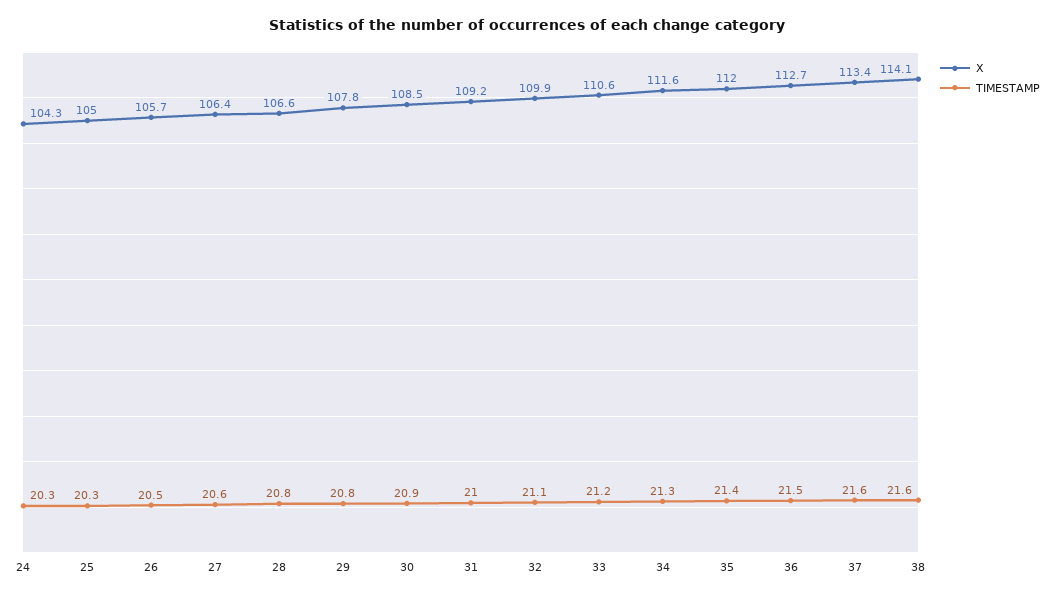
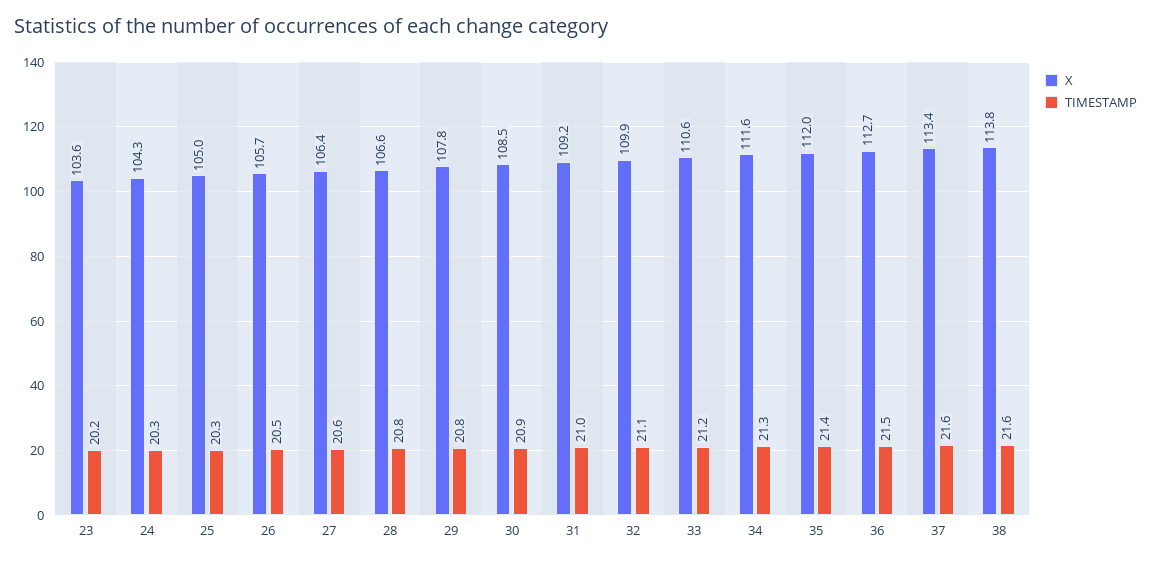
  {
    "X": {
      "24": 104.3,
      "25": 105,
      "26": 105.7,
      "27": 106.4,
      "28": 106.6,
      "29": 107.8,
      "30": 108.5,
      "31": 109.2,
      "32": 109.9,
      "33": 110.6,
      "34": 111.6,
      "35": 112,
      "36": 112.7,
      "37": 113.4,
-     "38": 114.1
+     "38": 113.8,
+     "23": 103.6
    },
    "TIMESTAMP": {
      "24": 20.3,
      "25": 20.3,
      "26": 20.5,
      "27": 20.6,
      "28": 20.8,
      "29": 20.8,
      "30": 20.9,
      "31": 21,
      "32": 21.1,
      "33": 21.2,
      "34": 21.3,
      "35": 21.4,
      "36": 21.5,
      "37": 21.6,
-     "38": 21.6
+     "38": 21.6,
+     "23": 20.2
    }
  }

